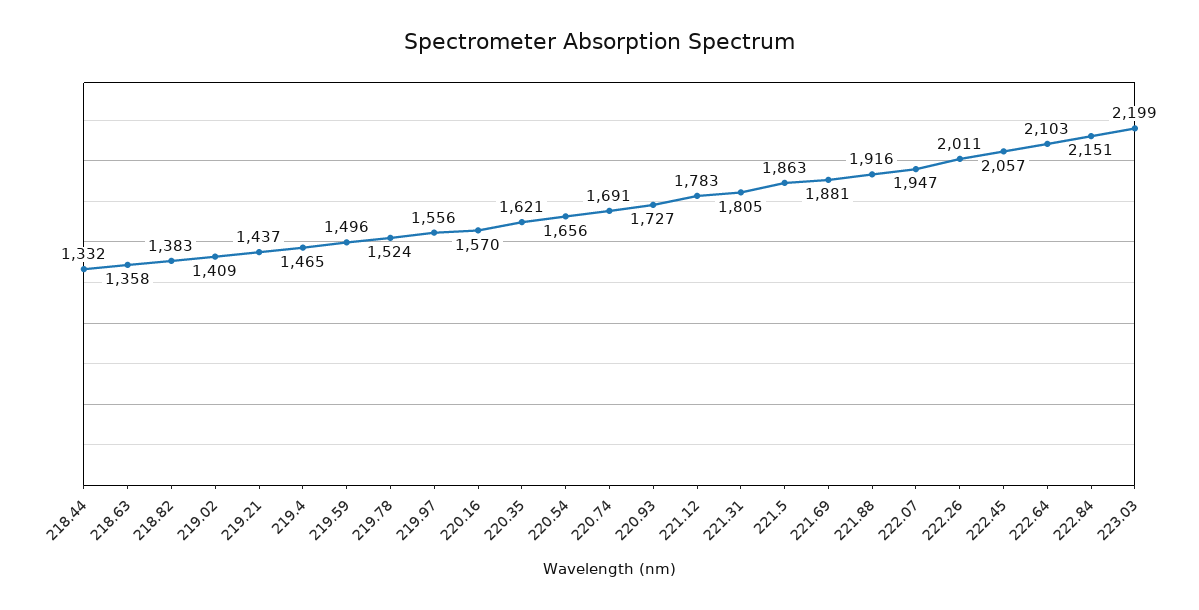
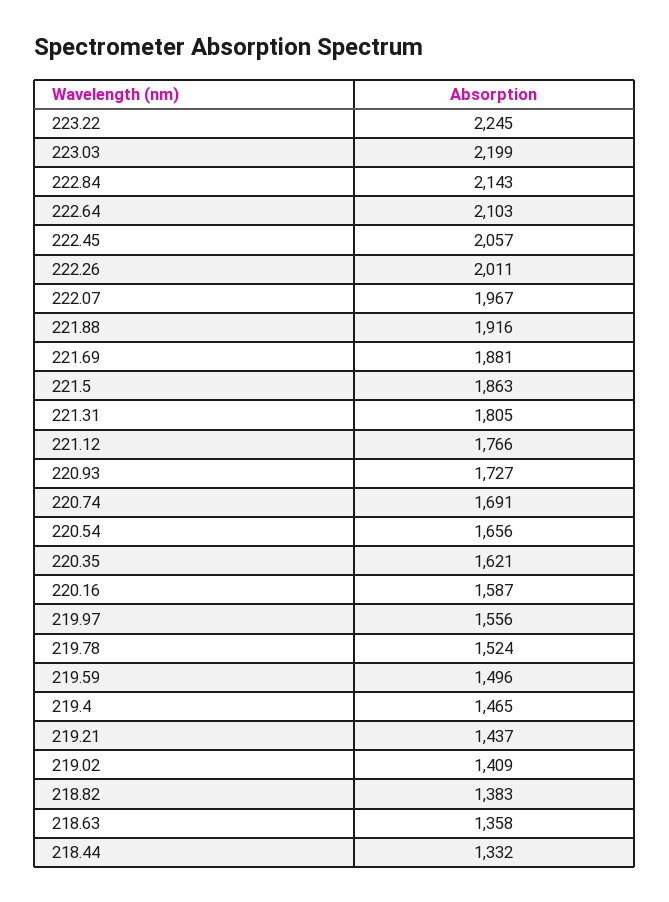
  {
    "218.44": 1332,
    "218.63": 1358,
    "218.82": 1383,
    "219.02": 1409,
    "219.21": 1437,
    "219.4": 1465,
    "219.59": 1496,
    "219.78": 1524,
    "219.97": 1556,
-   "220.16": 1570,
+   "220.16": 1587,
    "220.35": 1621,
    "220.54": 1656,
    "220.74": 1691,
    "220.93": 1727,
-   "221.12": 1783,
+   "221.12": 1766,
    "221.31": 1805,
    "221.5": 1863,
    "221.69": 1881,
    "221.88": 1916,
-   "222.07": 1947,
+   "222.07": 1967,
    "222.26": 2011,
    "222.45": 2057,
    "222.64": 2103,
-   "222.84": 2151,
+   "222.84": 2143,
-   "223.03": 2199
+   "223.03": 2199,
+   "223.22": 2245
  }

